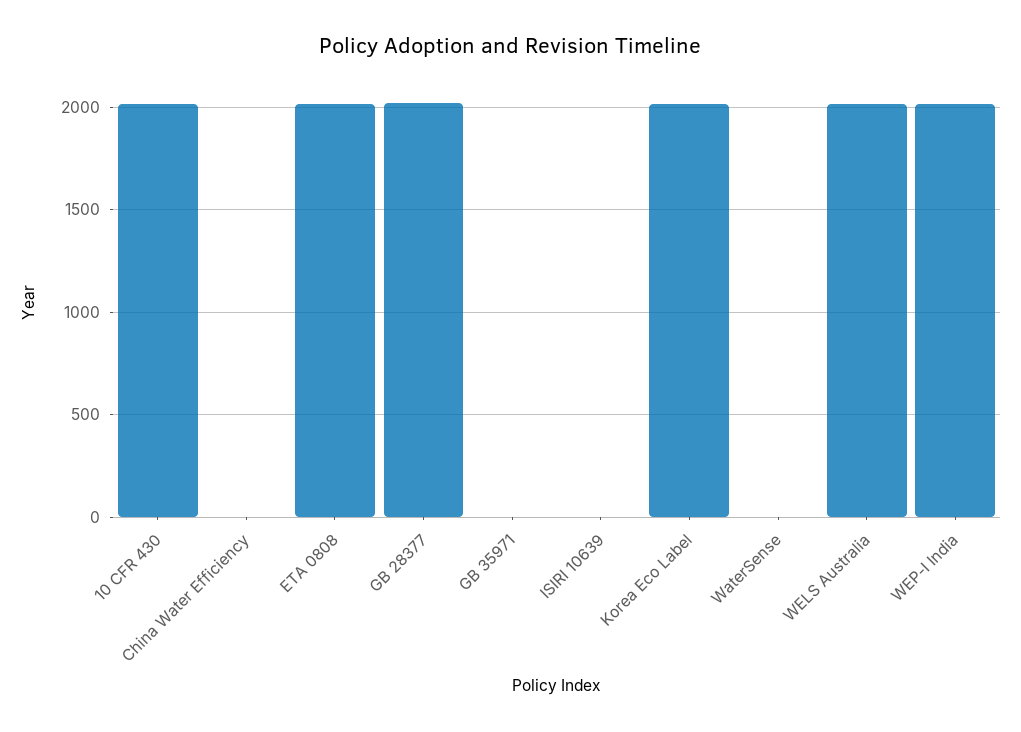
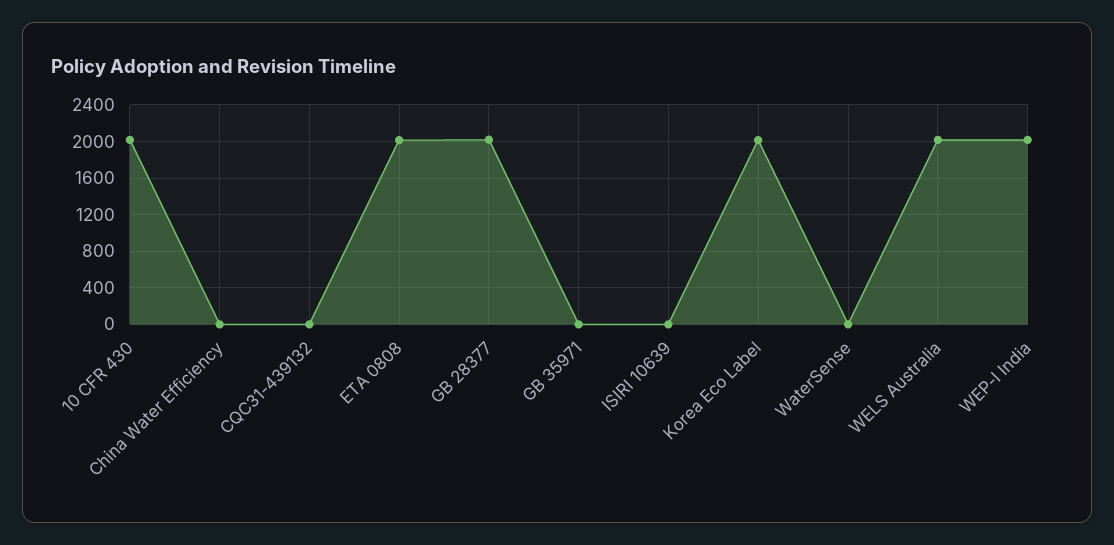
  {
    "10 CFR 430": 2000,
    "China Water Efficiency": 0,
    "ETA 0808": 2000,
    "GB 28377": 2000,
    "GB 35971": 0,
    "ISIRI 10639": 0,
    "Korea Eco Label": 2000,
    "WaterSense": 0,
    "WELS Australia": 2000,
-   "WEP-I India": 2000
+   "WEP-I India": 2000,
+   "CQC31-439132": 0
  }

